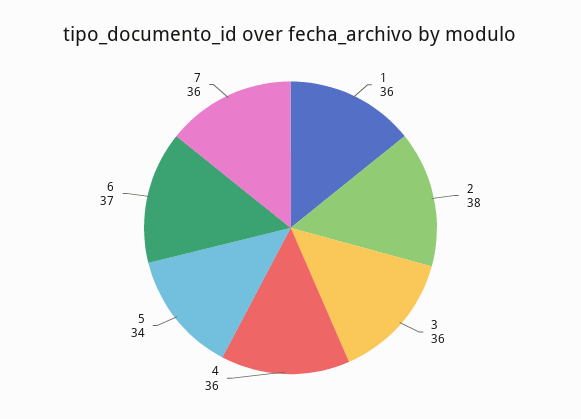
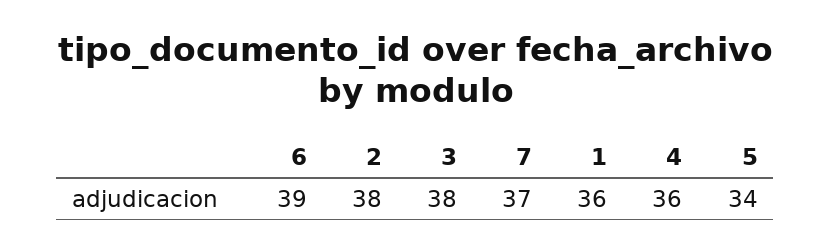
  {
    "1": 36,
    "2": 38,
-   "3": 36,
+   "3": 38,
    "4": 36,
    "5": 34,
-   "6": 37,
+   "6": 39,
-   "7": 36
+   "7": 37
  }

